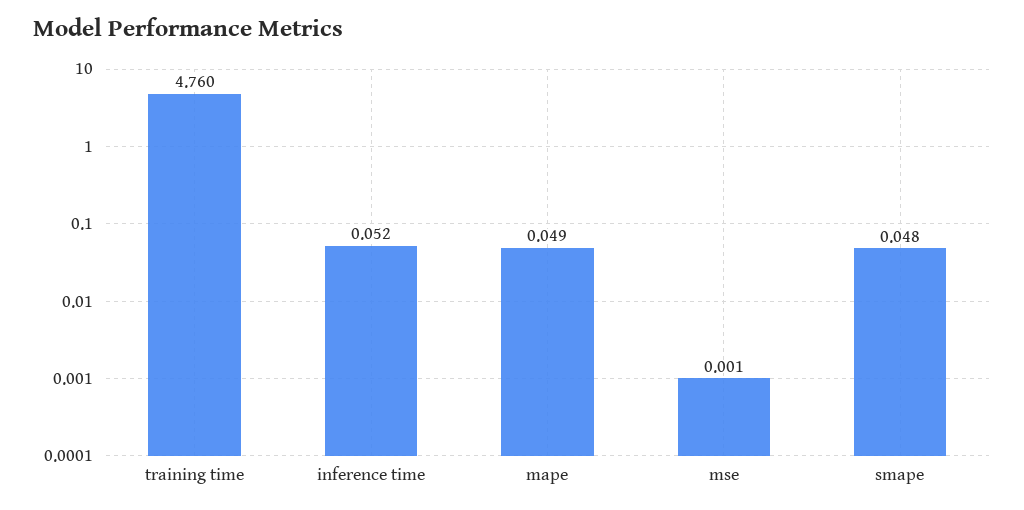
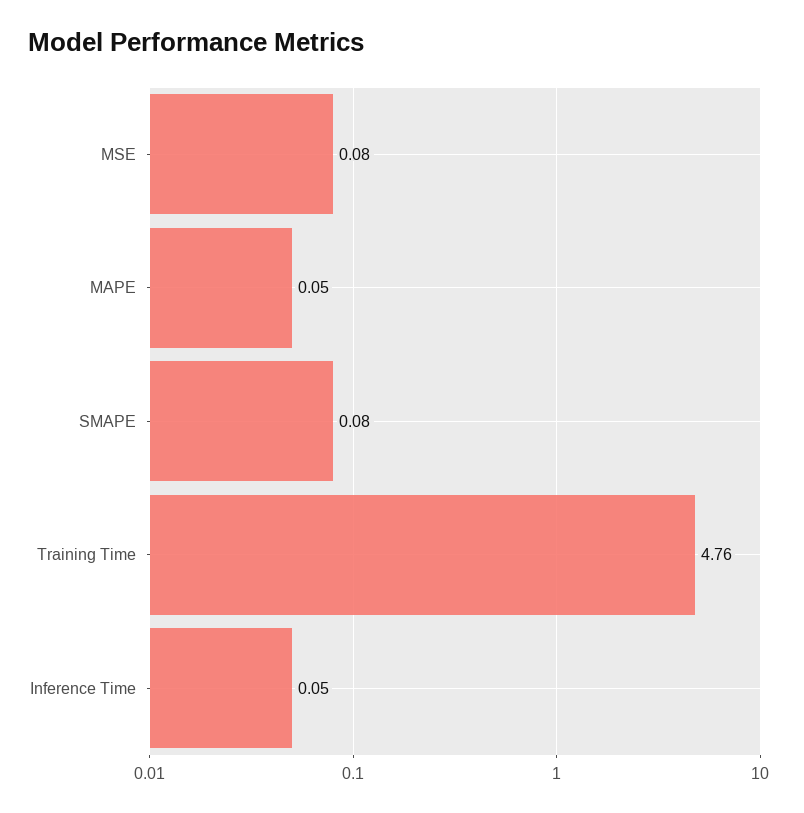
  {
    "training time": 4.76,
    "inference time": 0.052,
    "mape": 0.049,
-   "mse": 0.001,
+   "mse": 0.08,
-   "smape": 0.048
+   "smape": 0.08
  }

